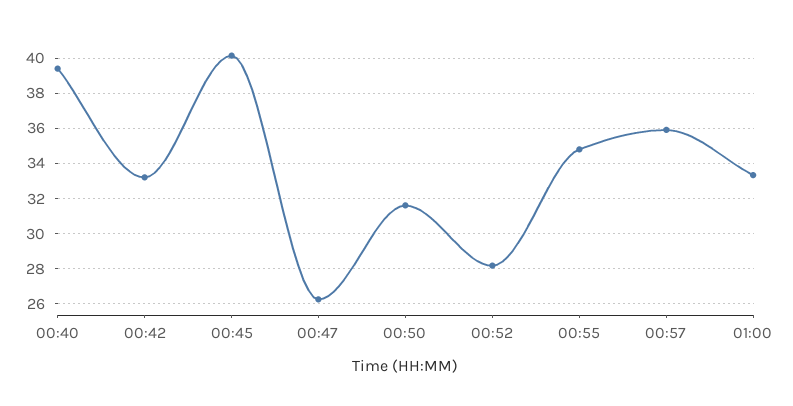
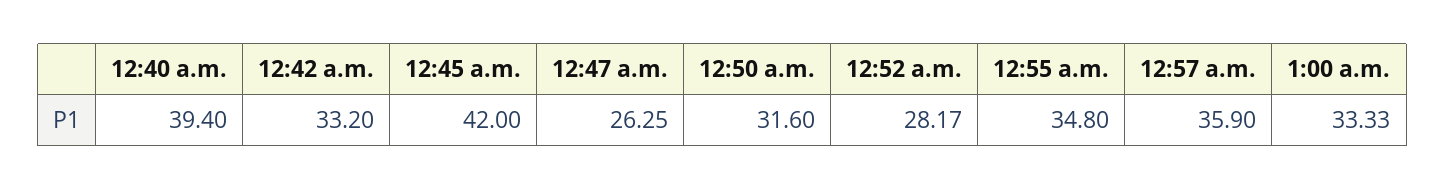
  {
    "00:40": 39.4,
    "00:42": 33.2,
-   "00:45": 40,
+   "00:45": 42,
    "00:47": 26.25,
    "00:50": 31.6,
    "00:52": 28.17,
    "00:55": 34.8,
    "00:57": 35.9,
    "01:00": 33.33
  }

